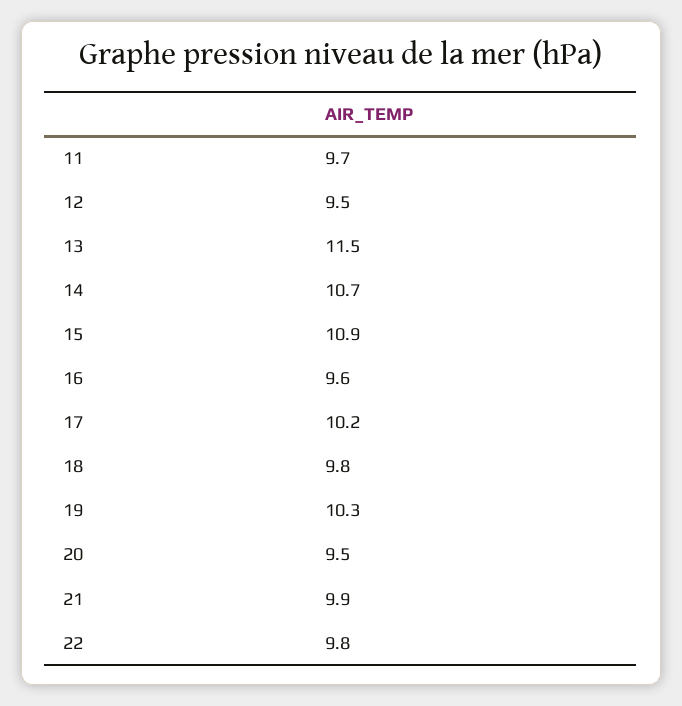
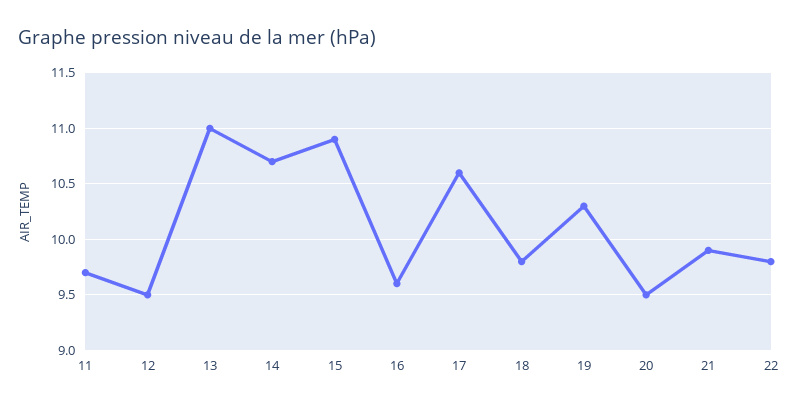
  {
    "11": 9.7,
    "12": 9.5,
-   "13": 11.5,
+   "13": 11,
    "14": 10.7,
    "15": 10.9,
    "16": 9.6,
-   "17": 10.2,
+   "17": 10.6,
    "18": 9.8,
    "19": 10.3,
    "20": 9.5,
    "21": 9.9,
    "22": 9.8
  }

